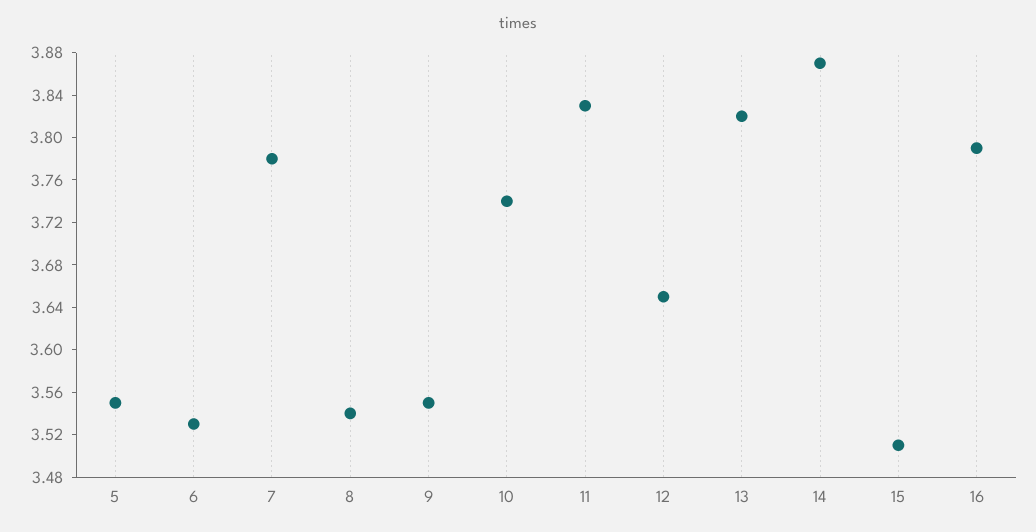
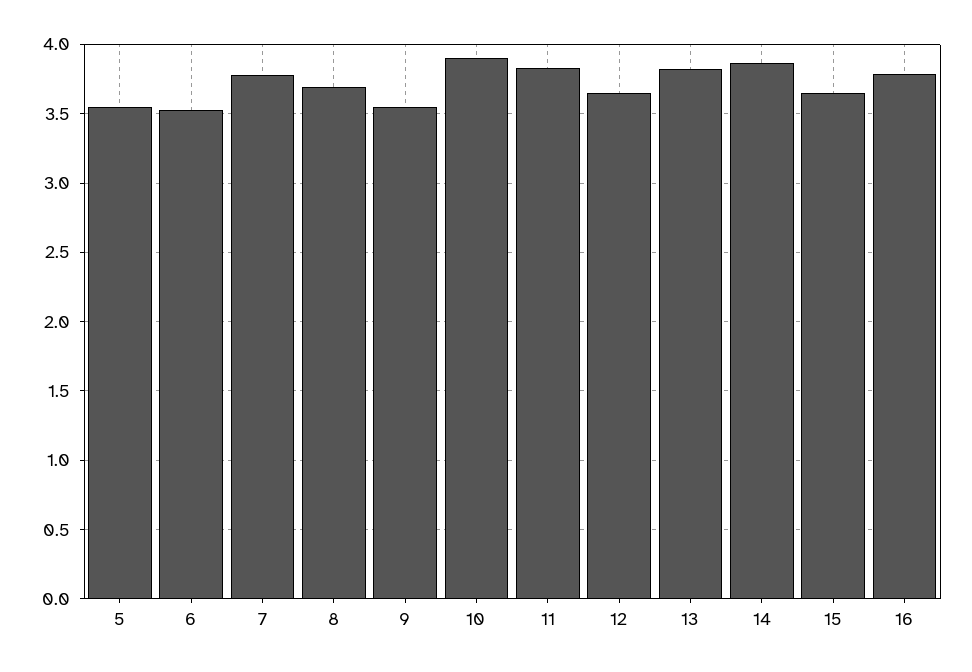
  {
    "5": 3.55,
    "6": 3.53,
    "7": 3.78,
-   "8": 3.54,
+   "8": 3.7,
    "9": 3.55,
-   "10": 3.74,
+   "10": 3.9,
    "11": 3.83,
    "12": 3.65,
    "13": 3.82,
    "14": 3.87,
-   "15": 3.51,
+   "15": 3.65,
    "16": 3.79
  }

